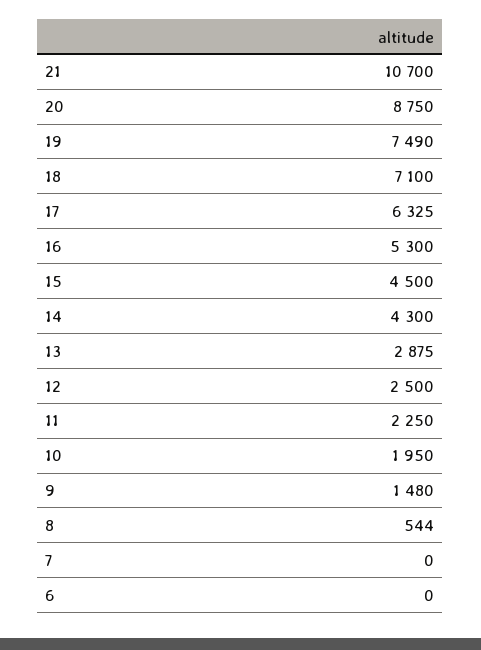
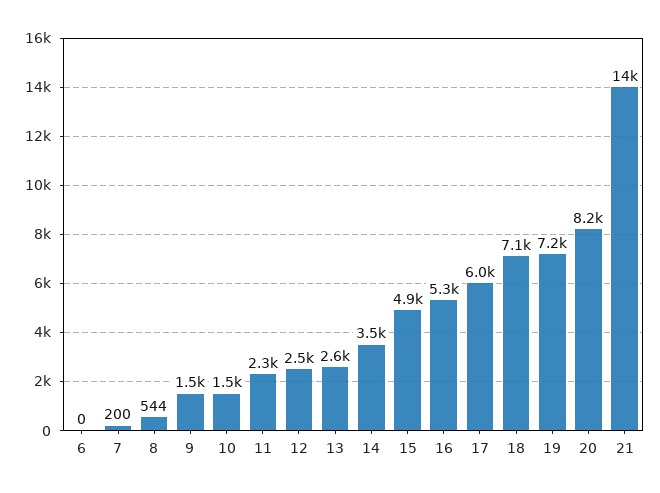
  {
-   "21": 10700,
+   "21": 14000,
-   "20": 8750,
+   "20": 8200,
-   "19": 7490,
+   "19": 7200,
    "18": 7100,
-   "17": 6325,
+   "17": 6000,
    "16": 5300,
-   "15": 4500,
+   "15": 4900,
-   "14": 4300,
+   "14": 3500,
-   "13": 2875,
+   "13": 2600,
    "12": 2500,
    "11": 2250,
-   "10": 1950,
+   "10": 1500,
    "9": 1480,
    "8": 544,
-   "7": 0,
+   "7": 200,
    "6": 0
  }

